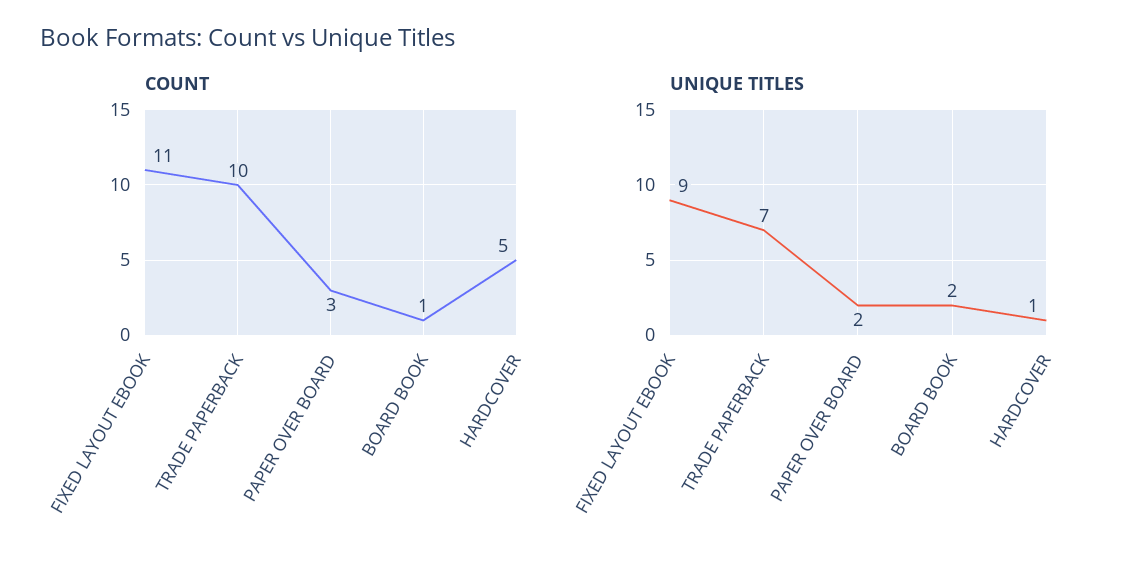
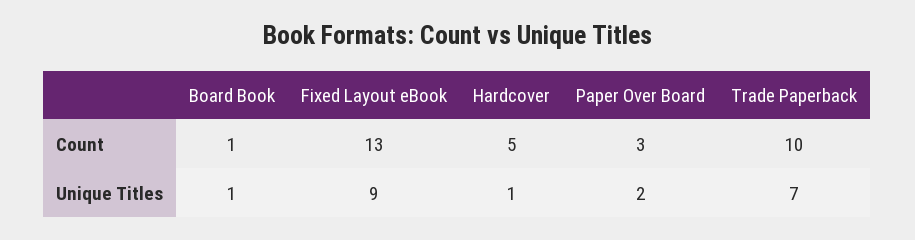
  {
    "COUNT": {
-     "FIXED LAYOUT EBOOK": 11,
+     "FIXED LAYOUT EBOOK": 13,
      "TRADE PAPERBACK": 10,
      "PAPER OVER BOARD": 3,
      "BOARD BOOK": 1,
      "HARDCOVER": 5
    },
    "UNIQUE TITLES": {
      "FIXED LAYOUT EBOOK": 9,
      "TRADE PAPERBACK": 7,
      "PAPER OVER BOARD": 2,
-     "BOARD BOOK": 2,
+     "BOARD BOOK": 1,
      "HARDCOVER": 1
    }
  }

